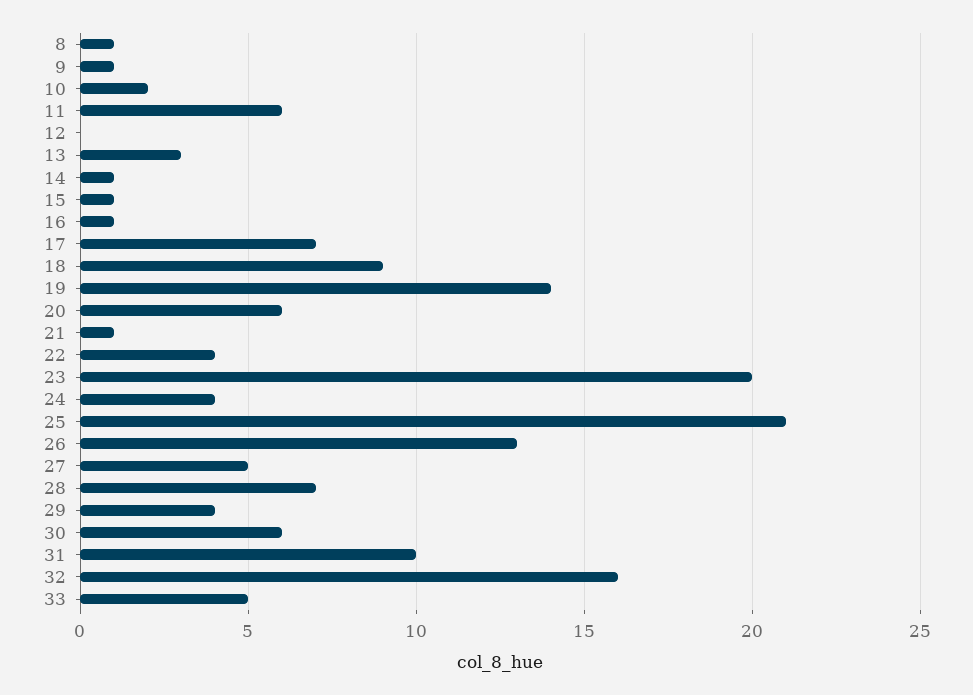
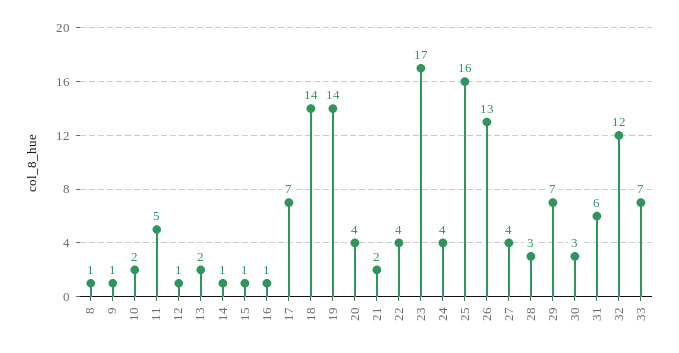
  {
    "8": 1,
    "9": 1,
    "10": 2,
-   "11": 6,
+   "11": 5,
-   "12": 0,
+   "12": 1,
-   "13": 3,
+   "13": 2,
    "14": 1,
    "15": 1,
    "16": 1,
    "17": 7,
-   "18": 9,
+   "18": 14,
    "19": 14,
-   "20": 6,
+   "20": 4,
-   "21": 1,
+   "21": 2,
    "22": 4,
-   "23": 20,
+   "23": 17,
    "24": 4,
-   "25": 21,
+   "25": 16,
    "26": 13,
-   "27": 5,
+   "27": 4,
-   "28": 7,
+   "28": 3,
-   "29": 4,
+   "29": 7,
-   "30": 6,
+   "30": 3,
-   "31": 10,
+   "31": 6,
-   "32": 16,
+   "32": 12,
-   "33": 5
+   "33": 7
  }

